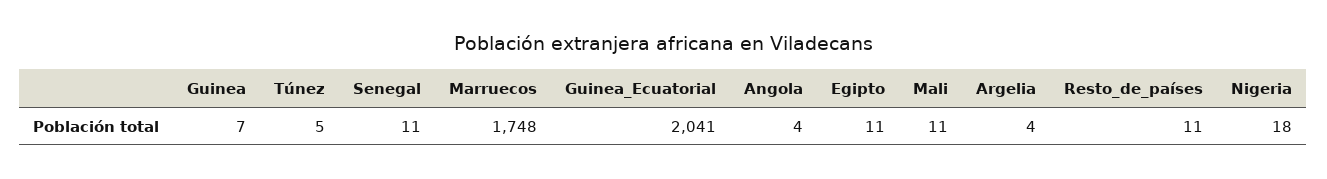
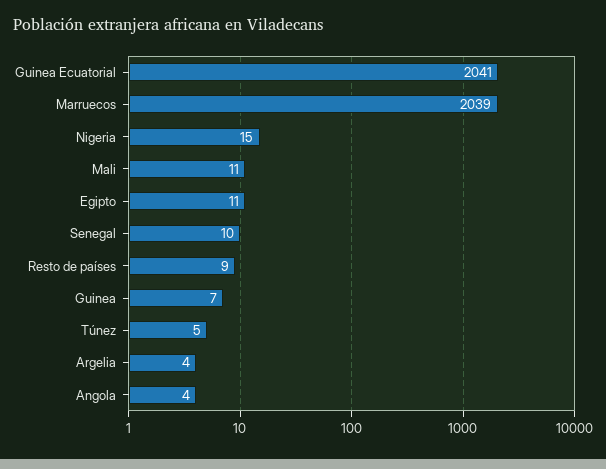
  {
    "Guinea": 7,
    "Túnez": 5,
-   "Senegal": 11,
+   "Senegal": 10,
-   "Marruecos": 1748,
+   "Marruecos": 2039,
    "Guinea_Ecuatorial": 2041,
    "Angola": 4,
    "Egipto": 11,
    "Mali": 11,
    "Argelia": 4,
-   "Resto_de_países": 11,
+   "Resto_de_países": 9,
-   "Nigeria": 18
+   "Nigeria": 15
  }

